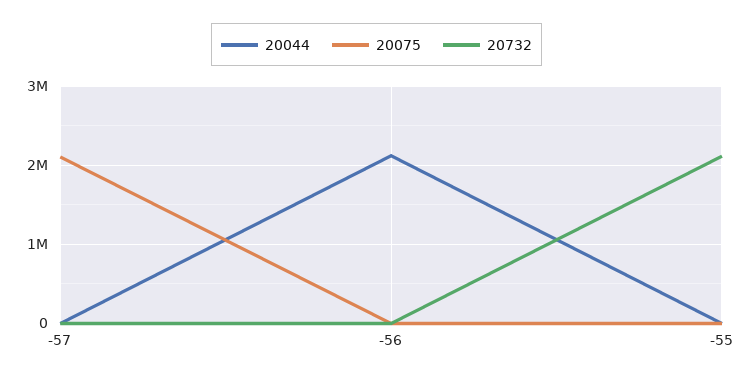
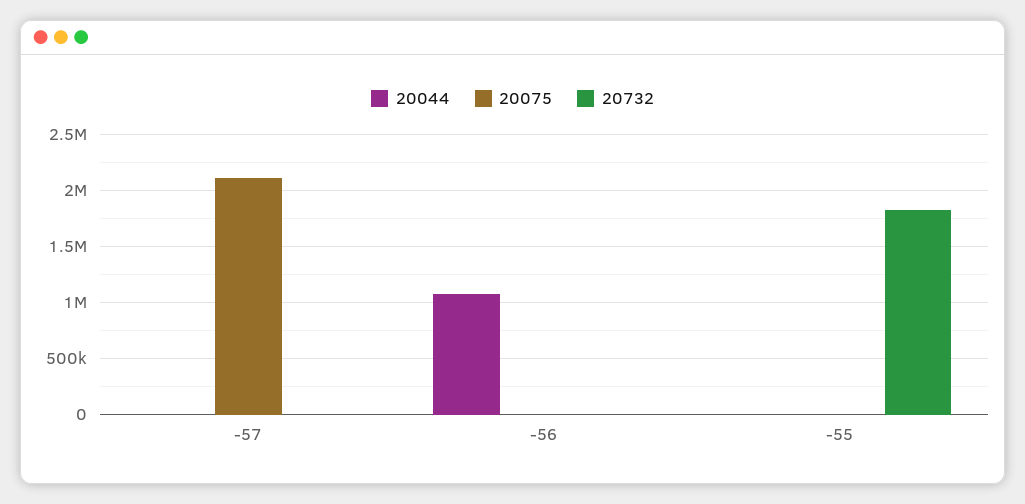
  {
    "20044": {
      "-57": 0,
-     "-56": 2100000,
+     "-56": 1100000,
      "-55": 0
    },
    "20075": {
      "-57": 2100000,
      "-56": 0,
      "-55": 0
    },
    "20732": {
      "-57": 0,
      "-56": 0,
-     "-55": 2100000
+     "-55": 1800000
    }
  }

